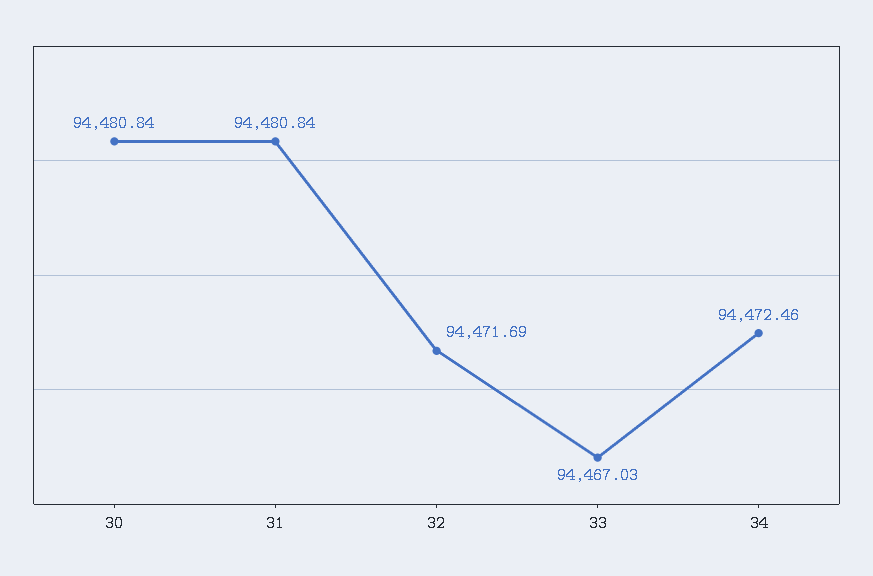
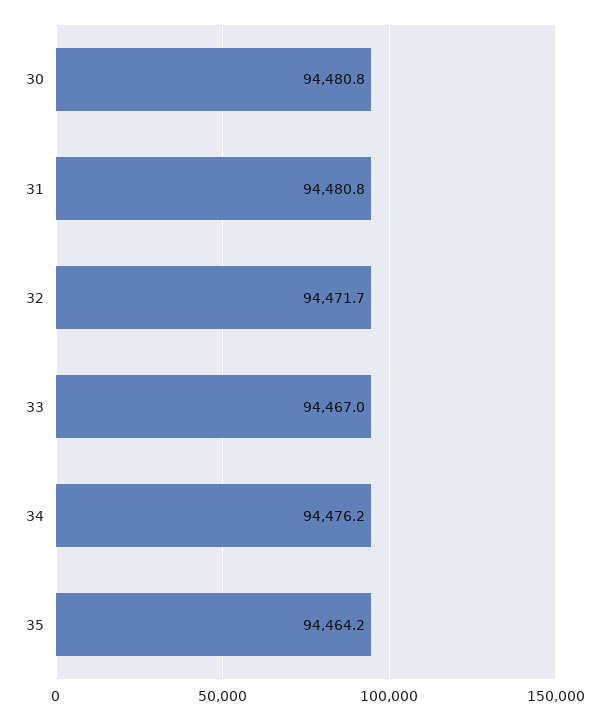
  {
    "30": 94480.84,
    "31": 94480.84,
    "32": 94471.69,
    "33": 94467.03,
-   "34": 94472.46
+   "34": 94476.2,
+   "35": 94464.2
  }

